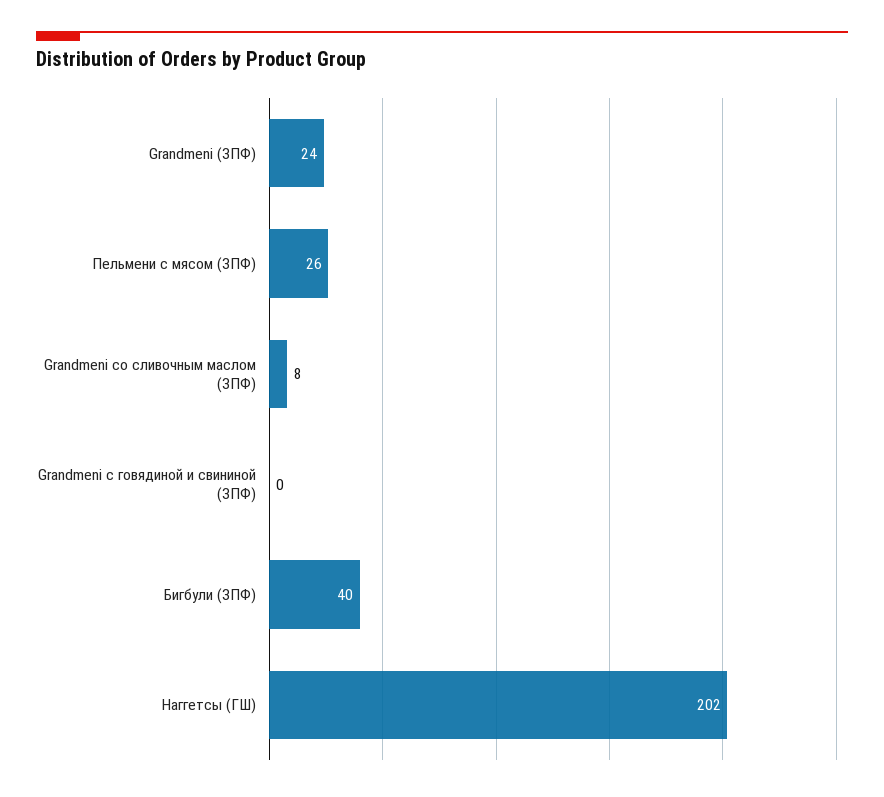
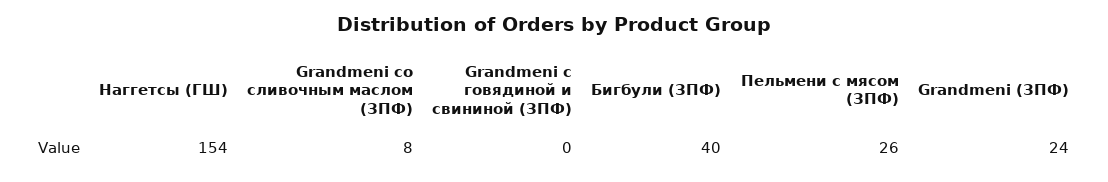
  {
    "Grandmeni (ЗПФ)": 24,
    "Пельмени с мясом (ЗПФ)": 26,
    "Grandmeni со сливочным маслом (ЗПФ)": 8,
    "Grandmeni с говядиной и свининой (ЗПФ)": 0,
    "Бигбули (ЗПФ)": 40,
-   "Наггетсы (ГШ)": 202
+   "Наггетсы (ГШ)": 154
  }

